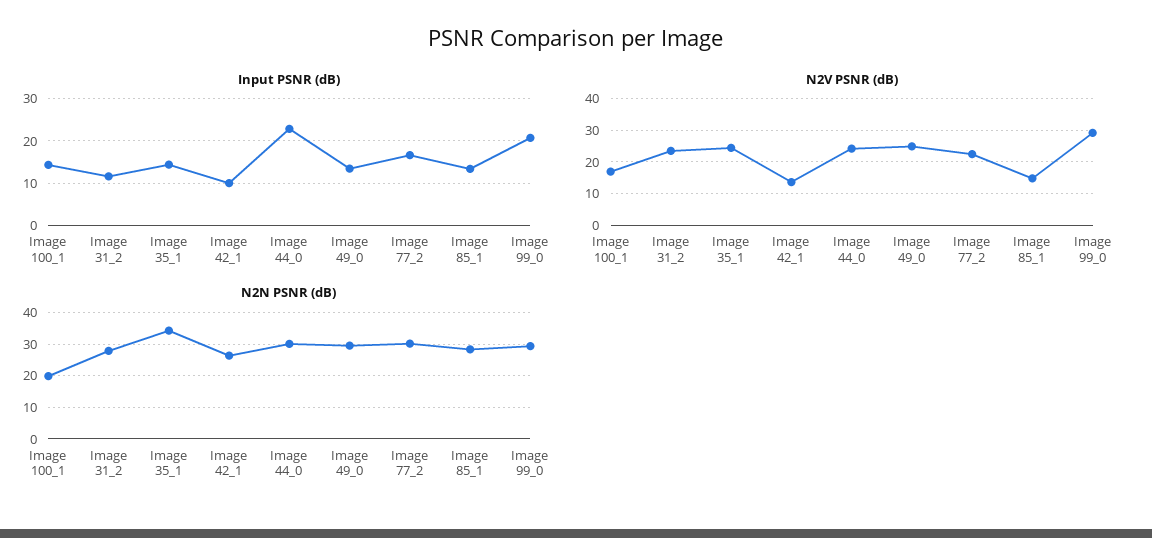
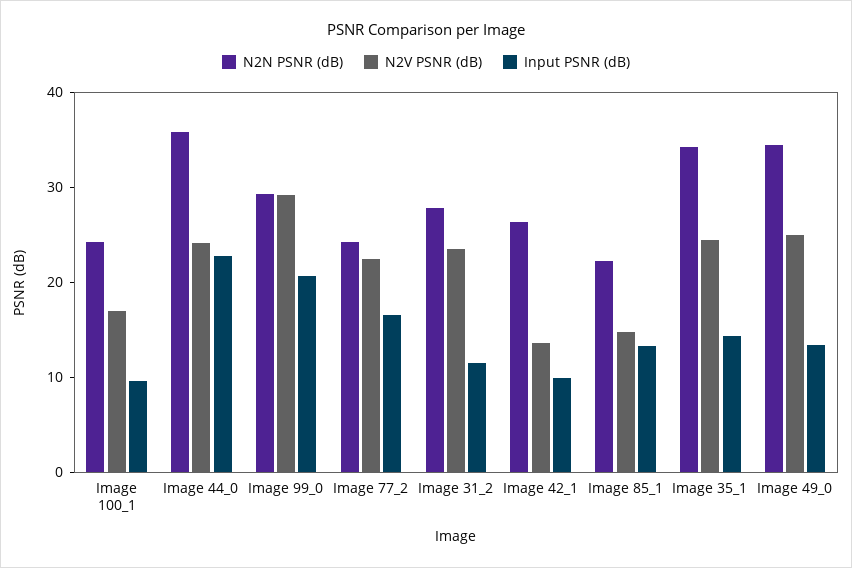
  {
    "Input PSNR (dB)": {
-     "Image 100_1": 14,
+     "Image 100_1": 10,
      "Image 31_2": 12,
      "Image 35_1": 14,
      "Image 42_1": 10,
      "Image 44_0": 22,
      "Image 49_0": 14,
      "Image 77_2": 16,
      "Image 85_1": 14,
      "Image 99_0": 20
    },
    "N2V PSNR (dB)": {
      "Image 100_1": 16,
      "Image 31_2": 24,
      "Image 35_1": 24,
      "Image 42_1": 14,
      "Image 44_0": 24,
      "Image 49_0": 24,
      "Image 77_2": 22,
      "Image 85_1": 14,
      "Image 99_0": 30
    },
    "N2N PSNR (dB)": {
-     "Image 100_1": 20,
+     "Image 100_1": 24,
      "Image 31_2": 28,
      "Image 35_1": 34,
      "Image 42_1": 26,
-     "Image 44_0": 30,
+     "Image 44_0": 36,
-     "Image 49_0": 30,
+     "Image 49_0": 34,
-     "Image 77_2": 30,
+     "Image 77_2": 24,
-     "Image 85_1": 28,
+     "Image 85_1": 22,
      "Image 99_0": 30
    }
  }

